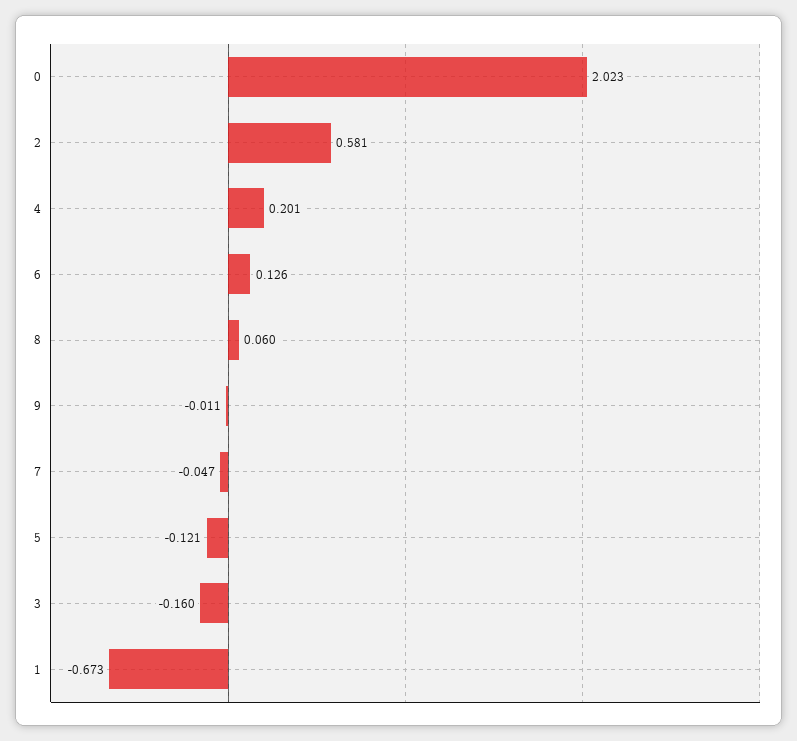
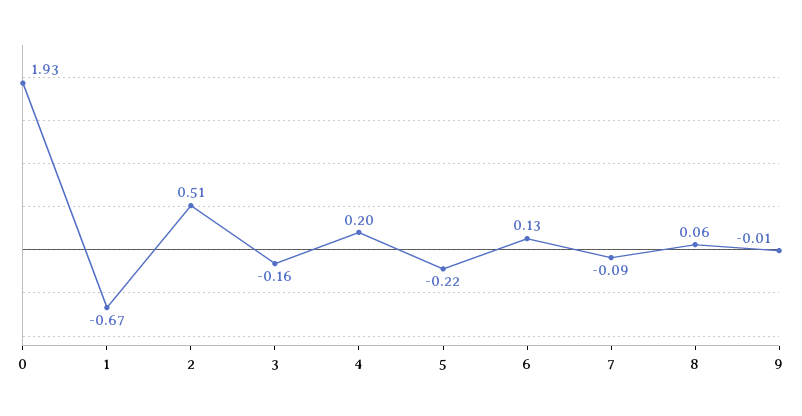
  {
-   "0": 2.023,
+   "0": 1.93,
-   "2": 0.581,
+   "2": 0.51,
    "4": 0.201,
    "6": 0.126,
    "8": 0.06,
    "9": -0.011,
-   "7": -0.047,
+   "7": -0.09,
-   "5": -0.121,
+   "5": -0.22,
    "3": -0.16,
    "1": -0.673
  }

